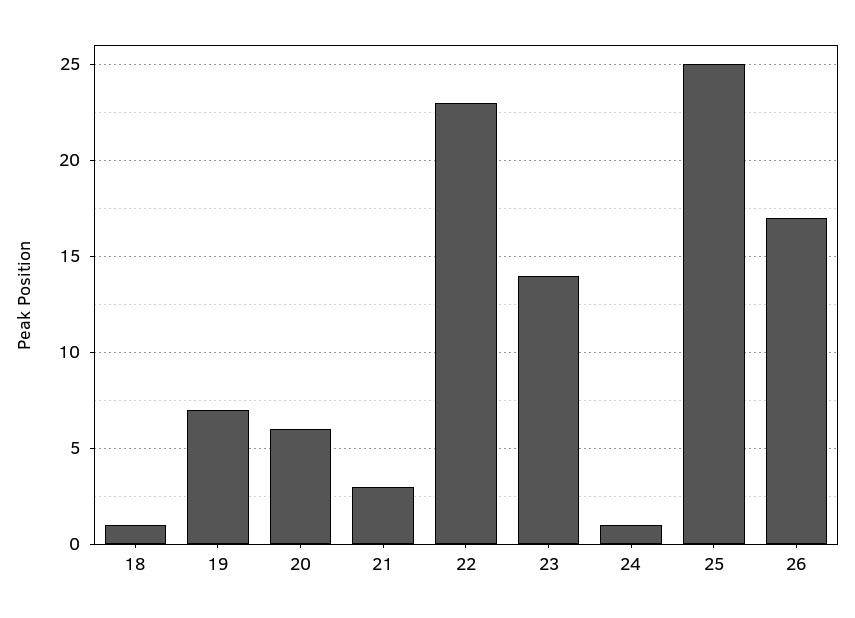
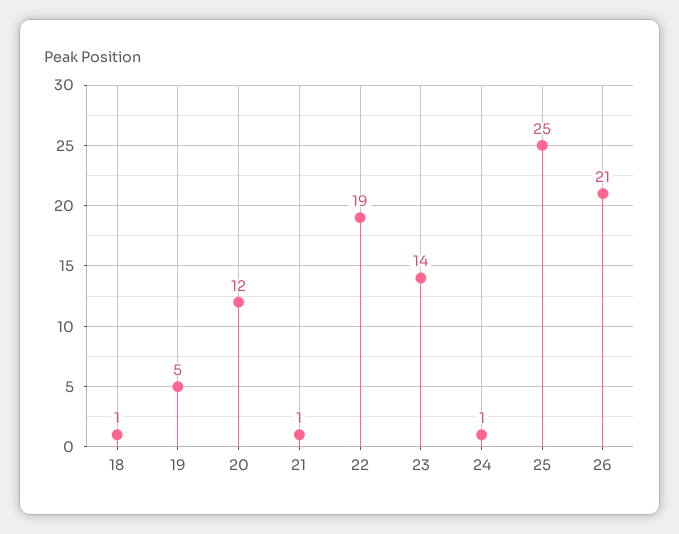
  {
    "18": 1,
-   "19": 7,
+   "19": 5,
-   "20": 6,
+   "20": 12,
-   "21": 3,
+   "21": 1,
-   "22": 23,
+   "22": 19,
    "23": 14,
    "24": 1,
    "25": 25,
-   "26": 17
+   "26": 21
  }

